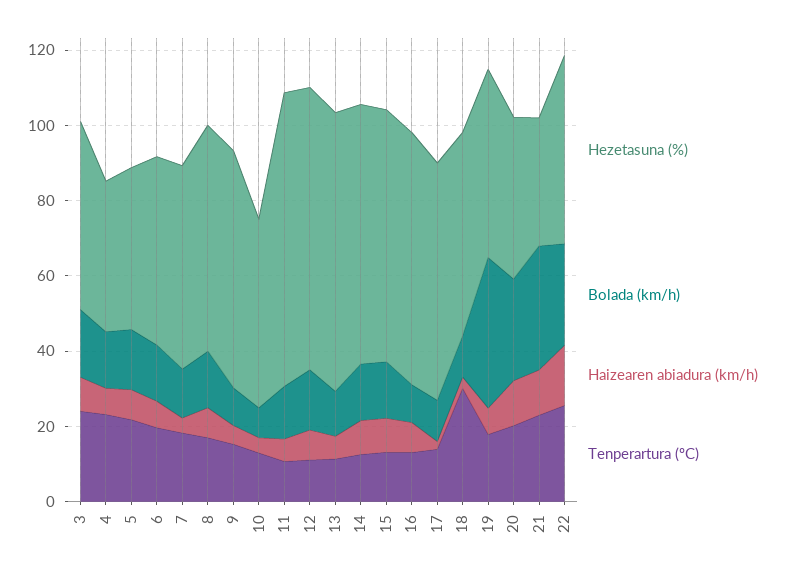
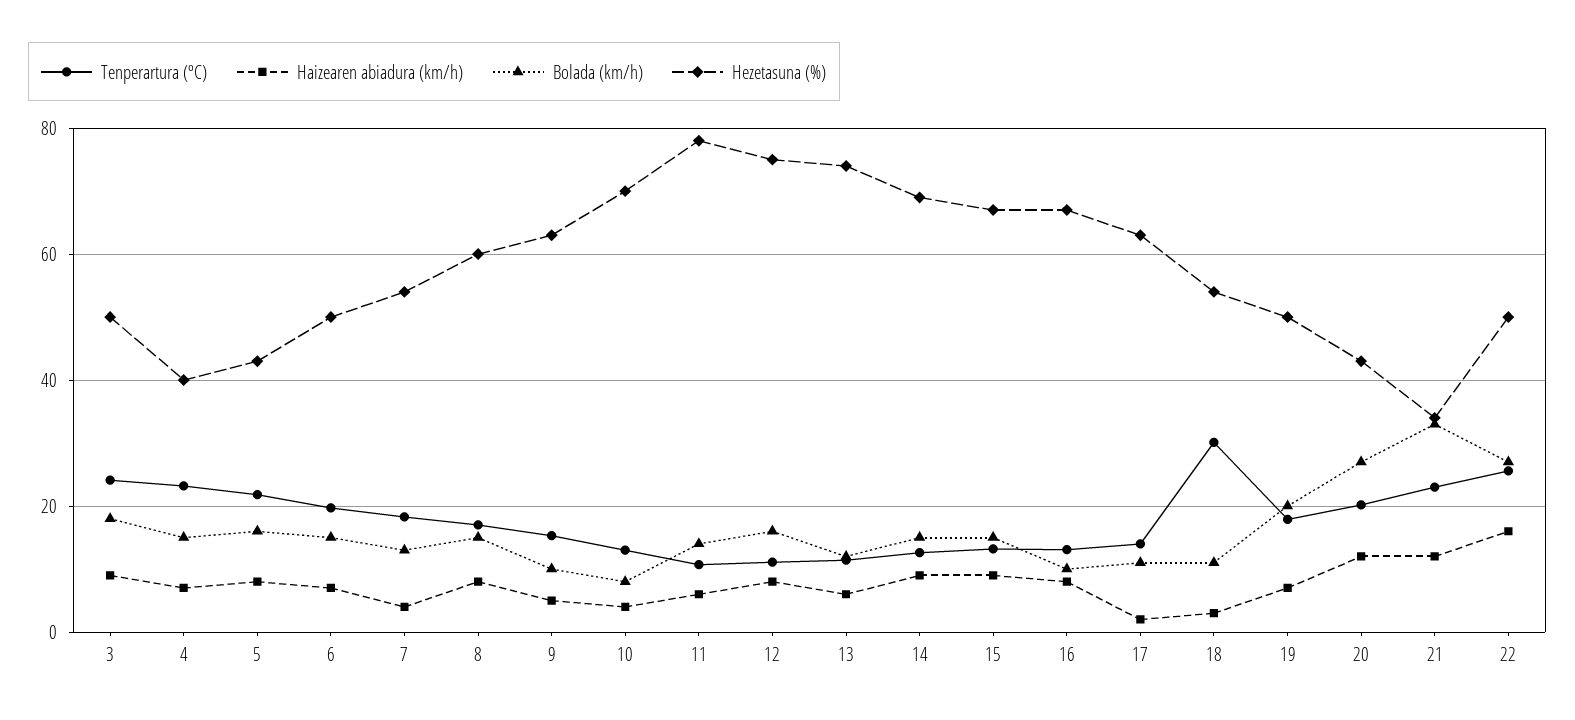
  {
    "Hezetasuna (%)": {
      "3": 50,
      "4": 40,
      "5": 44,
      "6": 50,
      "7": 54,
      "8": 60,
      "9": 64,
-     "10": 50,
+     "10": 70,
      "11": 78,
      "12": 76,
      "13": 74,
      "14": 70,
      "15": 68,
      "16": 68,
      "17": 64,
      "18": 54,
      "19": 50,
      "20": 44,
      "21": 34,
      "22": 50
    },
    "Bolada (km/h)": {
      "3": 18,
      "4": 16,
      "5": 16,
      "6": 16,
      "7": 14,
      "8": 16,
      "9": 10,
      "10": 8,
      "11": 14,
      "12": 16,
      "13": 12,
      "14": 16,
      "15": 16,
      "16": 10,
      "17": 12,
      "18": 12,
-     "19": 40,
+     "19": 20,
      "20": 28,
      "21": 34,
      "22": 28
    },
    "Haizearen abiadura (km/h)": {
      "3": 10,
      "4": 8,
      "5": 8,
      "6": 8,
      "7": 4,
      "8": 8,
      "9": 6,
      "10": 4,
      "11": 6,
      "12": 8,
      "13": 6,
      "14": 10,
      "15": 10,
      "16": 8,
      "17": 2,
      "18": 4,
      "19": 8,
      "20": 12,
      "21": 12,
      "22": 16
    },
    "Tenperartura (ºC)": {
      "3": 24,
      "4": 24,
      "5": 22,
      "6": 20,
      "7": 18,
      "8": 18,
      "9": 16,
      "10": 14,
      "11": 10,
      "12": 12,
      "13": 12,
      "14": 12,
      "15": 14,
      "16": 14,
      "17": 14,
      "18": 30,
      "19": 18,
      "20": 20,
      "21": 24,
      "22": 26
    }
  }

